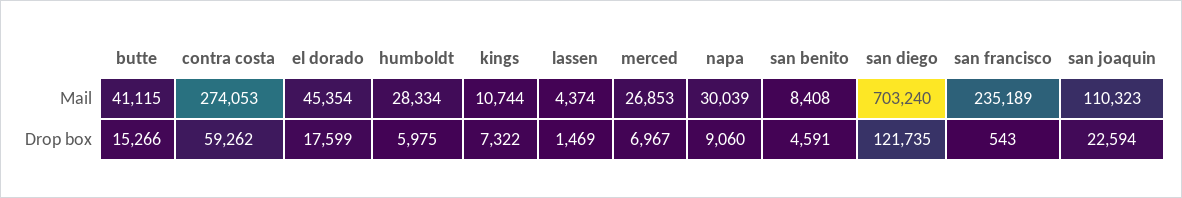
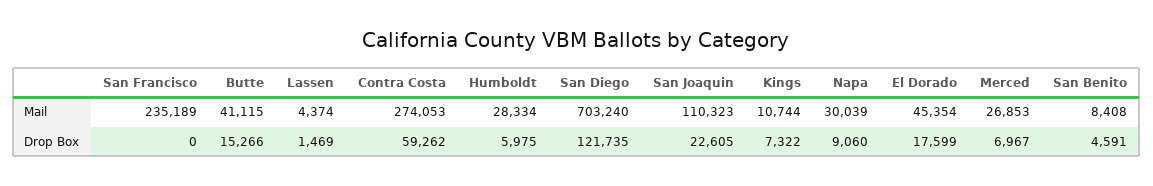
  {
    "butte": {
      "Mail": 41115,
      "Drop box": 15266
    },
    "contra costa": {
      "Mail": 274053,
      "Drop box": 59262
    },
    "el dorado": {
      "Mail": 45354,
      "Drop box": 17599
    },
    "humboldt": {
      "Mail": 28334,
      "Drop box": 5975
    },
    "kings": {
      "Mail": 10744,
      "Drop box": 7322
    },
    "lassen": {
      "Mail": 4374,
      "Drop box": 1469
    },
    "merced": {
      "Mail": 26853,
      "Drop box": 6967
    },
    "napa": {
      "Mail": 30039,
      "Drop box": 9060
    },
    "san benito": {
      "Mail": 8408,
      "Drop box": 4591
    },
    "san diego": {
      "Mail": 703240,
      "Drop box": 121735
    },
    "san francisco": {
      "Mail": 235189,
-     "Drop box": 543
+     "Drop box": 0
    },
    "san joaquin": {
      "Mail": 110323,
-     "Drop box": 22594
+     "Drop box": 22605
    }
  }

